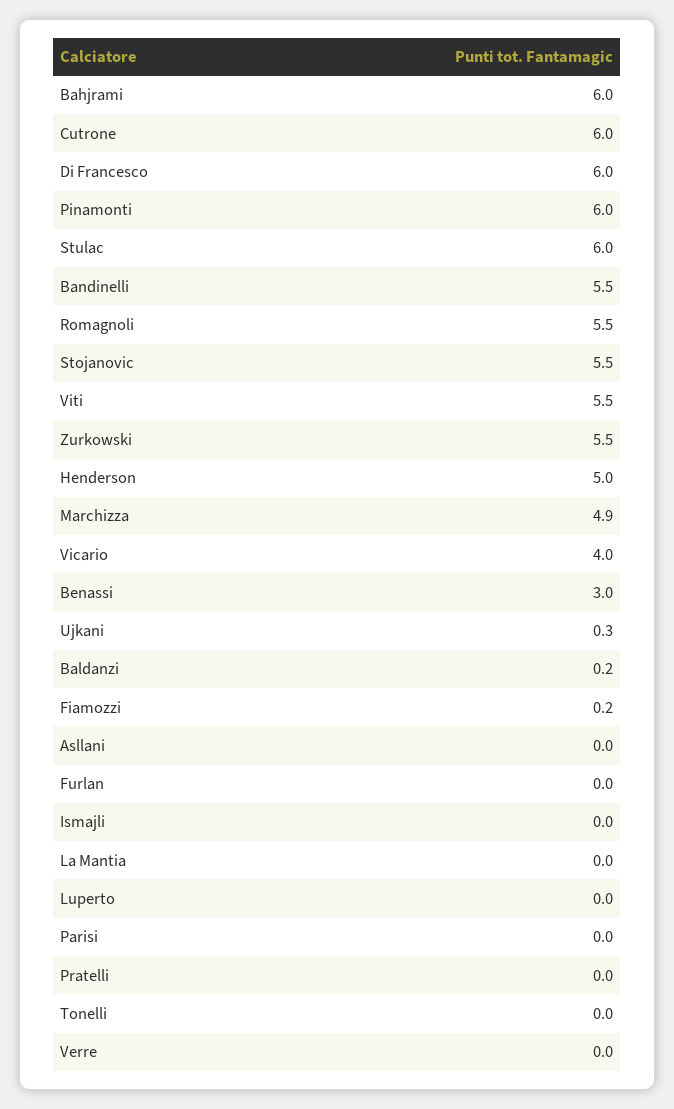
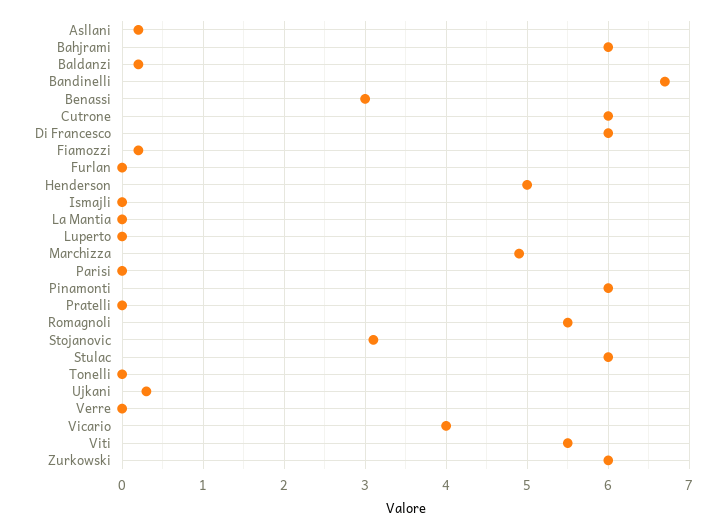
  {
    "Bahjrami": 6,
    "Cutrone": 6,
    "Di Francesco": 6,
    "Pinamonti": 6,
    "Stulac": 6,
-   "Bandinelli": 5.5,
+   "Bandinelli": 6.7,
    "Romagnoli": 5.5,
-   "Stojanovic": 5.5,
+   "Stojanovic": 3.1,
    "Viti": 5.5,
-   "Zurkowski": 5.5,
+   "Zurkowski": 6,
    "Henderson": 5,
    "Marchizza": 4.9,
    "Vicario": 4,
    "Benassi": 3,
    "Ujkani": 0.3,
    "Baldanzi": 0.2,
    "Fiamozzi": 0.2,
-   "Asllani": 0,
+   "Asllani": 0.2,
    "Furlan": 0,
    "Ismajli": 0,
    "La Mantia": 0,
    "Luperto": 0,
    "Parisi": 0,
    "Pratelli": 0,
    "Tonelli": 0,
    "Verre": 0
  }

